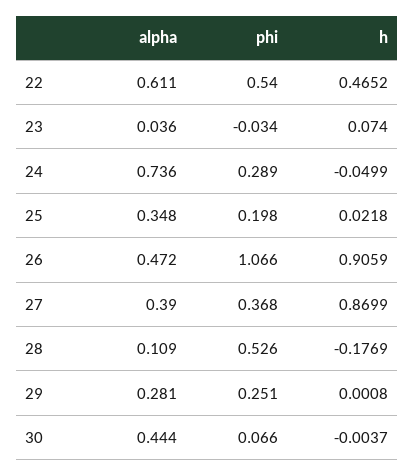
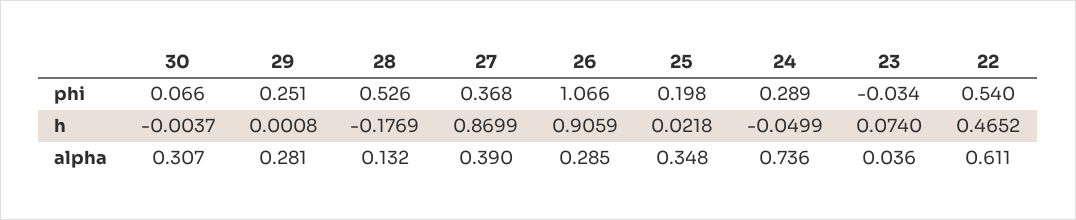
  {
    "alpha": {
      "22": 0.611,
      "23": 0.036,
      "24": 0.736,
      "25": 0.348,
-     "26": 0.472,
+     "26": 0.285,
      "27": 0.39,
-     "28": 0.109,
+     "28": 0.132,
      "29": 0.281,
-     "30": 0.444
+     "30": 0.307
    },
    "phi": {
      "22": 0.54,
      "23": -0.034,
      "24": 0.289,
      "25": 0.198,
      "26": 1.066,
      "27": 0.368,
      "28": 0.526,
      "29": 0.251,
      "30": 0.066
    },
    "h": {
      "22": 0.4652,
      "23": 0.074,
      "24": -0.0499,
      "25": 0.0218,
      "26": 0.9059,
      "27": 0.8699,
      "28": -0.1769,
      "29": 0.0008,
      "30": -0.0037
    }
  }

